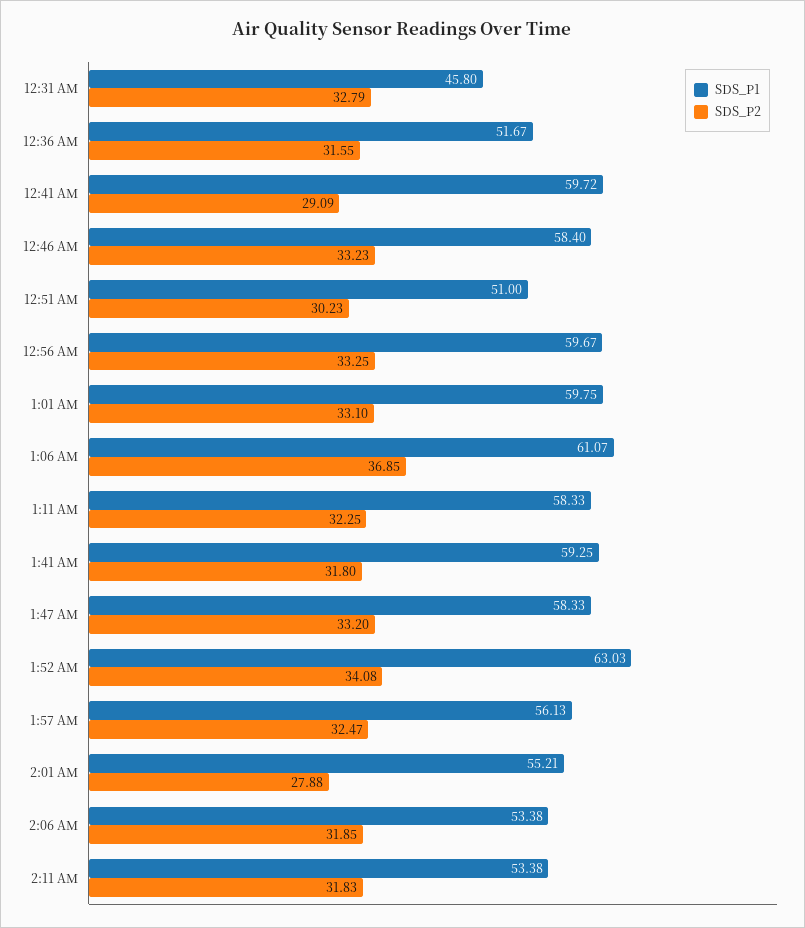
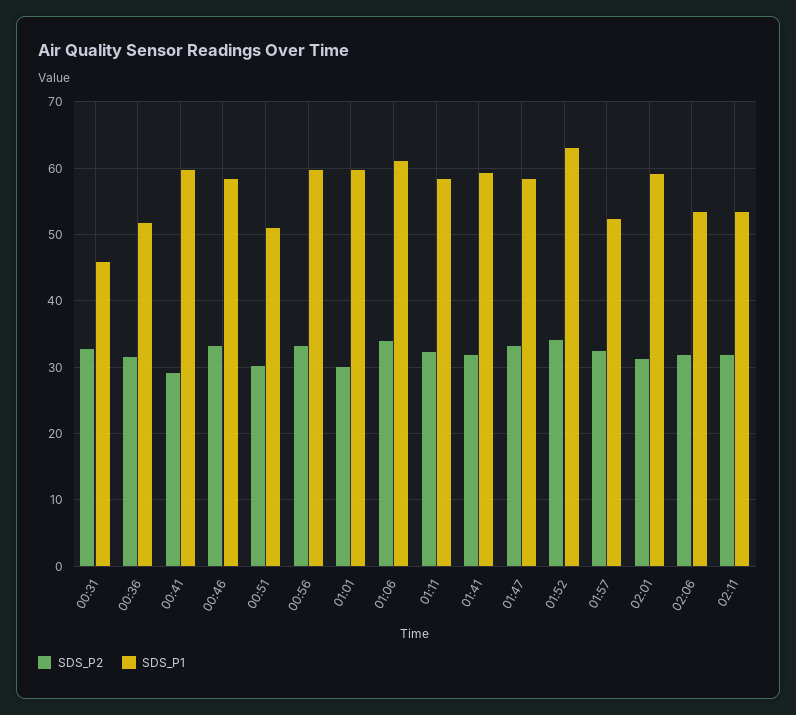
  {
    "SDS_P1": {
      "12:31 AM": 45.8,
      "12:36 AM": 51.67,
      "12:41 AM": 59.72,
      "12:46 AM": 58.4,
      "12:51 AM": 51,
      "12:56 AM": 59.67,
      "1:01 AM": 59.75,
      "1:06 AM": 61.07,
      "1:11 AM": 58.33,
      "1:41 AM": 59.25,
      "1:47 AM": 58.33,
      "1:52 AM": 63.03,
-     "1:57 AM": 56.13,
+     "1:57 AM": 52,
-     "2:01 AM": 55.21,
+     "2:01 AM": 59,
      "2:06 AM": 53.38,
      "2:11 AM": 53.38
    },
    "SDS_P2": {
      "12:31 AM": 32.79,
      "12:36 AM": 31.55,
      "12:41 AM": 29.09,
      "12:46 AM": 33.23,
      "12:51 AM": 30.23,
      "12:56 AM": 33.25,
-     "1:01 AM": 33.1,
+     "1:01 AM": 30,
-     "1:06 AM": 36.85,
+     "1:06 AM": 34,
      "1:11 AM": 32.25,
      "1:41 AM": 31.8,
      "1:47 AM": 33.2,
      "1:52 AM": 34.08,
      "1:57 AM": 32.47,
-     "2:01 AM": 27.88,
+     "2:01 AM": 31,
      "2:06 AM": 31.85,
      "2:11 AM": 31.83
    }
  }

